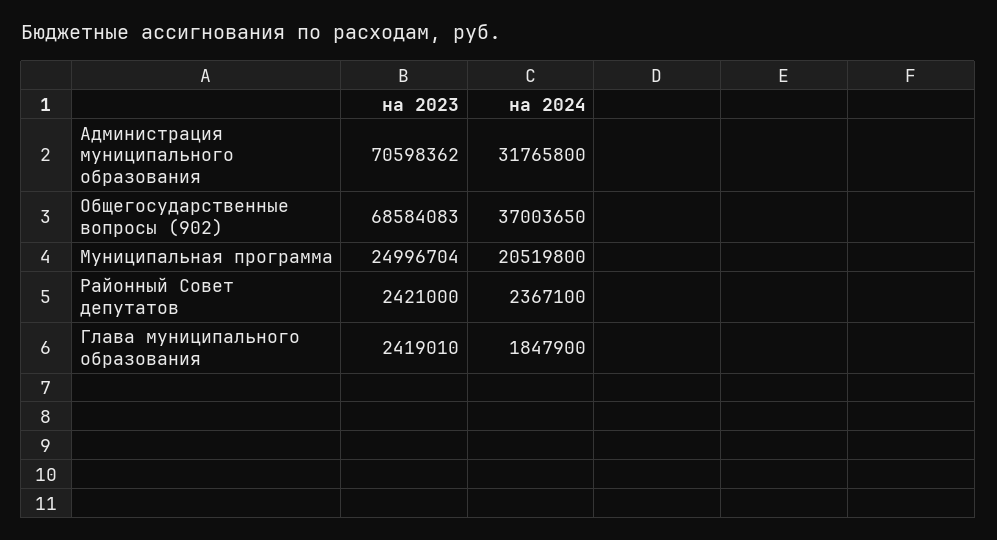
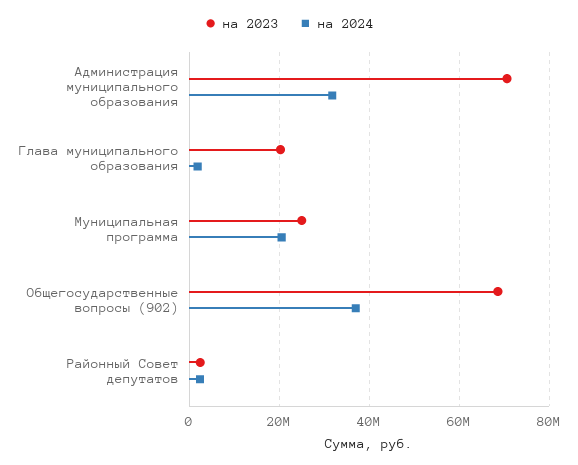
  {
    "на 2023": {
      "Администрация муниципального образования": 70598362,
      "Общегосударственные вопросы (902)": 68584083,
      "Муниципальная программа": 24996704,
      "Районный Совет депутатов": 2421000,
-     "Глава муниципального образования": 2419010
+     "Глава муниципального образования": 20000000
    },
    "на 2024": {
      "Администрация муниципального образования": 31765800,
      "Общегосударственные вопросы (902)": 37003650,
      "Муниципальная программа": 20519800,
      "Районный Совет депутатов": 2367100,
      "Глава муниципального образования": 1847900
    }
  }

